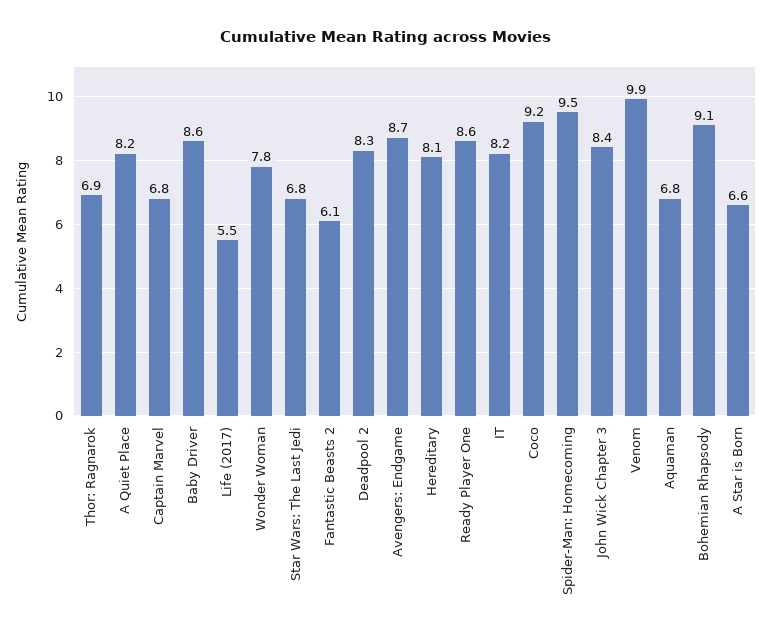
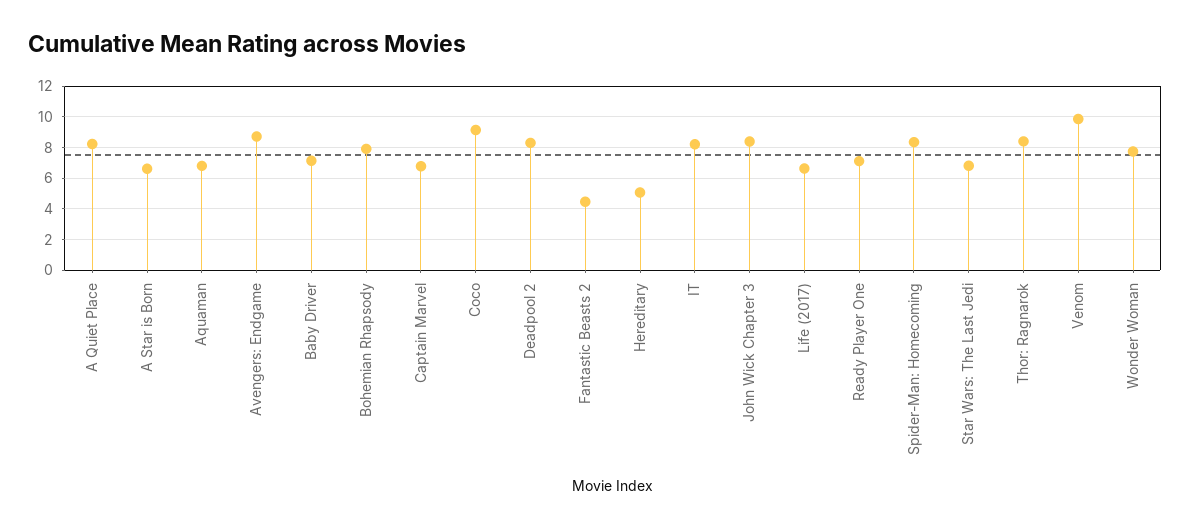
  {
-   "Thor: Ragnarok": 6.9,
+   "Thor: Ragnarok": 8.5,
    "A Quiet Place": 8.2,
    "Captain Marvel": 6.8,
-   "Baby Driver": 8.6,
+   "Baby Driver": 7,
-   "Life (2017)": 5.5,
+   "Life (2017)": 6.5,
    "Wonder Woman": 7.8,
    "Star Wars: The Last Jedi": 6.8,
-   "Fantastic Beasts 2": 6.1,
+   "Fantastic Beasts 2": 4.5,
    "Deadpool 2": 8.3,
    "Avengers: Endgame": 8.7,
-   "Hereditary": 8.1,
+   "Hereditary": 5,
-   "Ready Player One": 8.6,
+   "Ready Player One": 7,
    "IT": 8.2,
    "Coco": 9.2,
-   "Spider-Man: Homecoming": 9.5,
+   "Spider-Man: Homecoming": 8.5,
    "John Wick Chapter 3": 8.4,
    "Venom": 9.9,
    "Aquaman": 6.8,
-   "Bohemian Rhapsody": 9.1,
+   "Bohemian Rhapsody": 8,
    "A Star is Born": 6.6
  }

